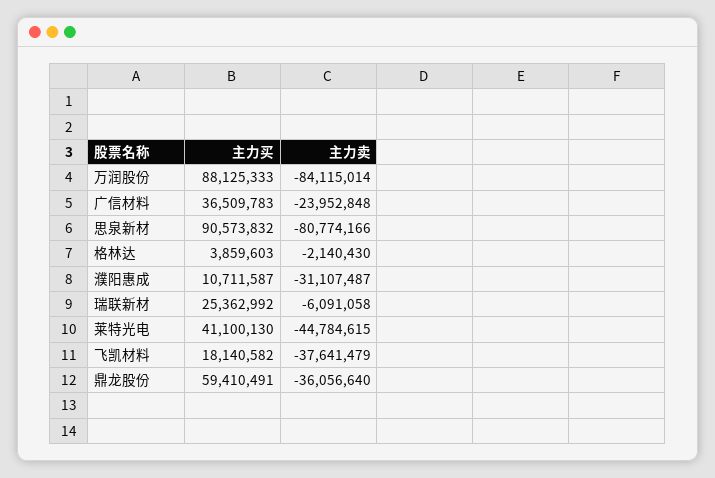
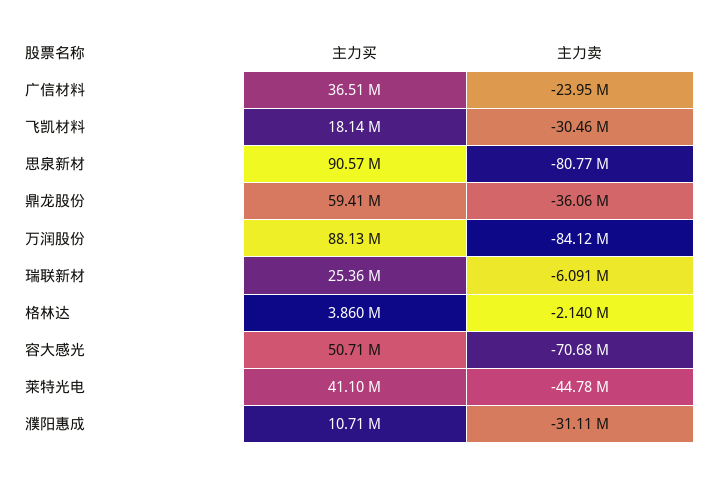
  {
    "主力买": {
      "万润股份": 88125333,
      "广信材料": 36509783,
      "思泉新材": 90573832,
      "格林达": 3859603,
      "濮阳惠成": 10711587,
      "瑞联新材": 25362992,
      "莱特光电": 41100130,
      "飞凯材料": 18140582,
-     "鼎龙股份": 59410491
+     "鼎龙股份": 59410491,
+     "容大感光": 50710000
    },
    "主力卖": {
      "万润股份": -84115014,
      "广信材料": -23952848,
      "思泉新材": -80774166,
      "格林达": -2140430,
      "濮阳惠成": -31107487,
      "瑞联新材": -6091058,
      "莱特光电": -44784615,
-     "飞凯材料": -37641479,
+     "飞凯材料": -30460000,
-     "鼎龙股份": -36056640
+     "鼎龙股份": -36056640,
+     "容大感光": -70680000
    }
  }

